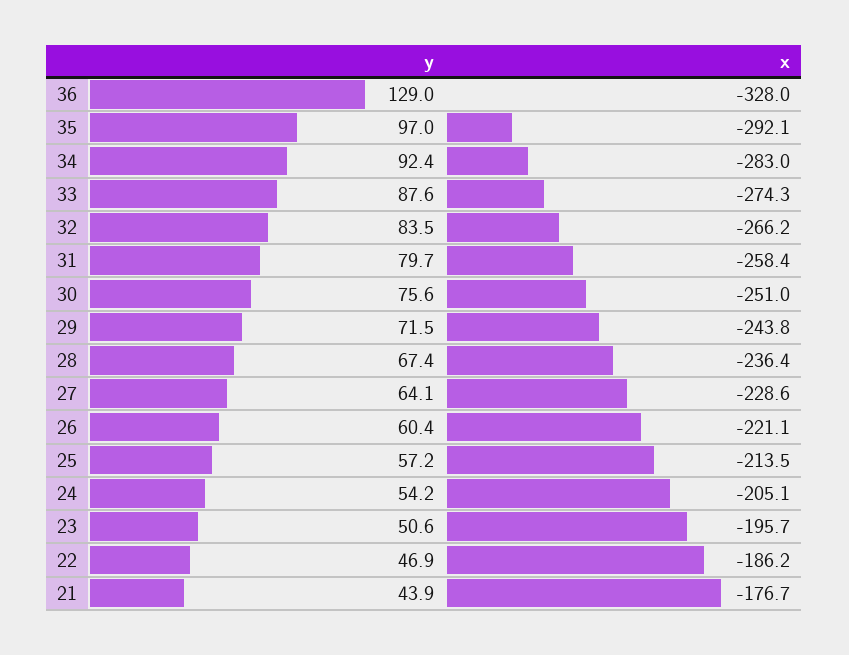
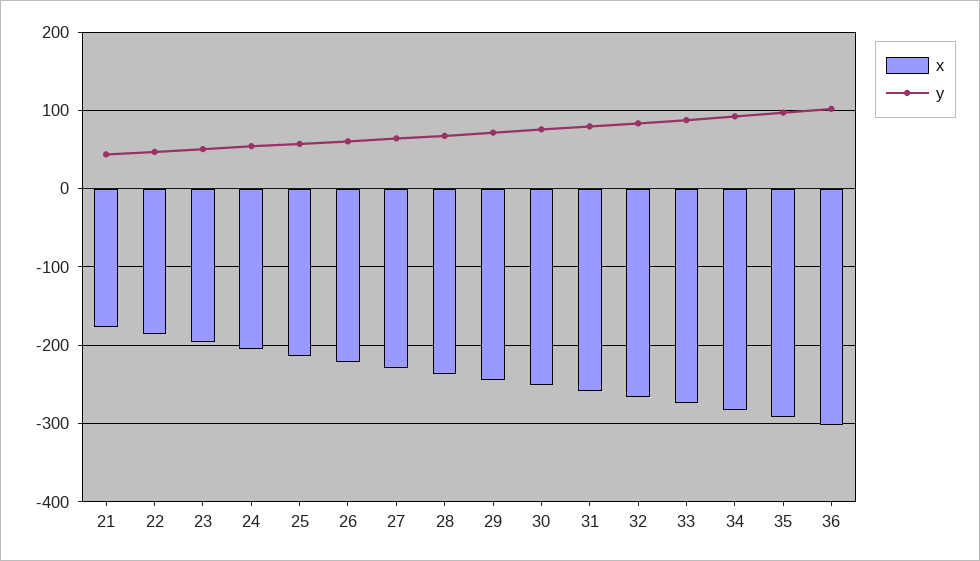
  {
    "y": {
-     "36": 129,
+     "36": 100,
      "35": 97,
      "34": 92.4,
      "33": 87.6,
      "32": 83.5,
      "31": 79.7,
      "30": 75.6,
      "29": 71.5,
      "28": 67.4,
      "27": 64.1,
      "26": 60.4,
      "25": 57.2,
      "24": 54.2,
      "23": 50.6,
      "22": 46.9,
      "21": 43.9
    },
    "x": {
-     "36": -328,
+     "36": -300,
      "35": -292.1,
      "34": -283,
      "33": -274.3,
      "32": -266.2,
      "31": -258.4,
      "30": -251,
      "29": -243.8,
      "28": -236.4,
      "27": -228.6,
      "26": -221.1,
      "25": -213.5,
      "24": -205.1,
      "23": -195.7,
      "22": -186.2,
      "21": -176.7
    }
  }

